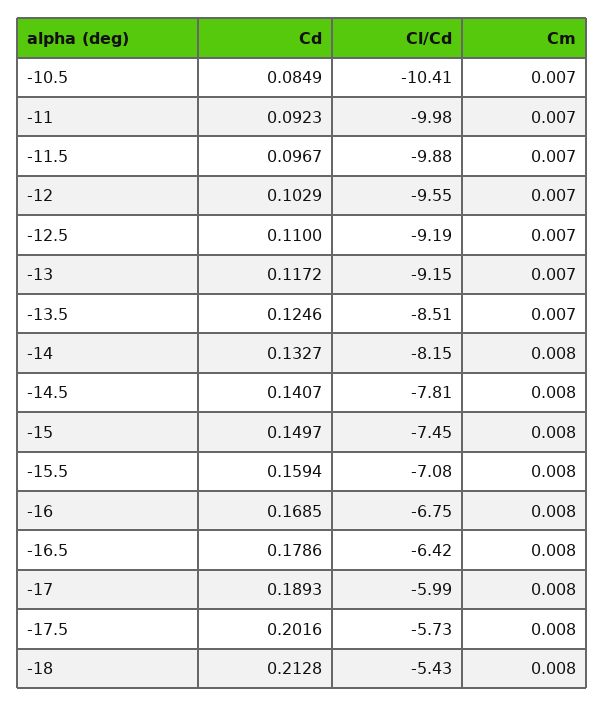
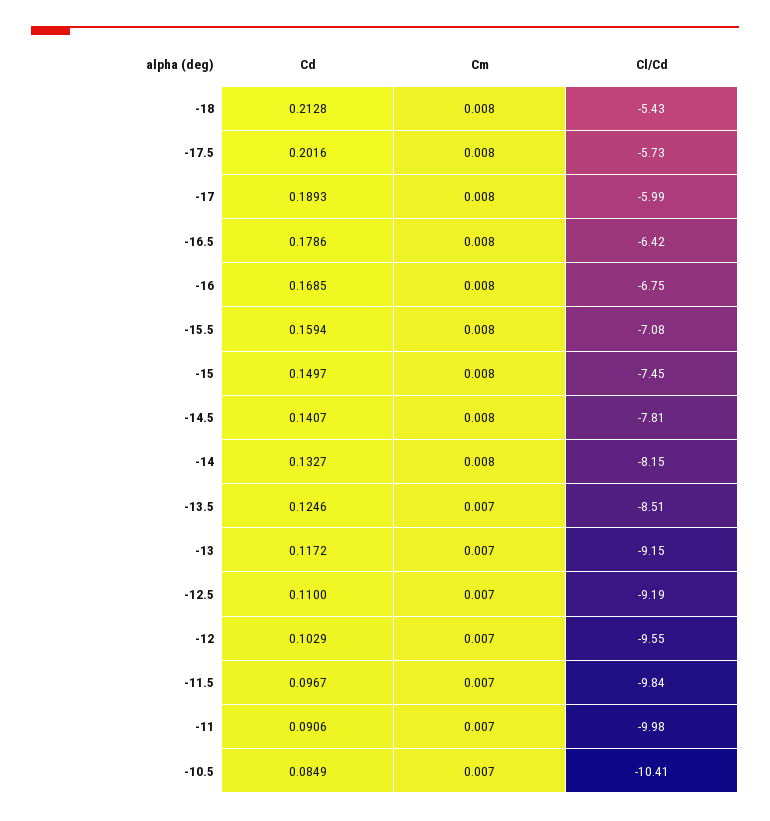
  {
    "Cd": {
      "-10.5": 0.0849,
-     "-11": 0.0923,
+     "-11": 0.0906,
      "-11.5": 0.0967,
      "-12": 0.1029,
      "-12.5": 0.11,
      "-13": 0.1172,
      "-13.5": 0.1246,
      "-14": 0.1327,
      "-14.5": 0.1407,
      "-15": 0.1497,
      "-15.5": 0.1594,
      "-16": 0.1685,
      "-16.5": 0.1786,
      "-17": 0.1893,
      "-17.5": 0.2016,
      "-18": 0.2128
    },
    "Cl/Cd": {
      "-10.5": -10.41,
      "-11": -9.98,
-     "-11.5": -9.88,
+     "-11.5": -9.84,
      "-12": -9.55,
      "-12.5": -9.19,
      "-13": -9.15,
      "-13.5": -8.51,
      "-14": -8.15,
      "-14.5": -7.81,
      "-15": -7.45,
      "-15.5": -7.08,
      "-16": -6.75,
      "-16.5": -6.42,
      "-17": -5.99,
      "-17.5": -5.73,
      "-18": -5.43
    },
    "Cm": {
      "-10.5": 0.007,
      "-11": 0.007,
      "-11.5": 0.007,
      "-12": 0.007,
      "-12.5": 0.007,
      "-13": 0.007,
      "-13.5": 0.007,
      "-14": 0.008,
      "-14.5": 0.008,
      "-15": 0.008,
      "-15.5": 0.008,
      "-16": 0.008,
      "-16.5": 0.008,
      "-17": 0.008,
      "-17.5": 0.008,
      "-18": 0.008
    }
  }

